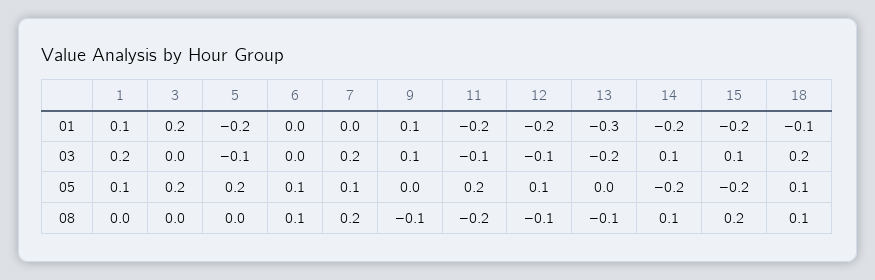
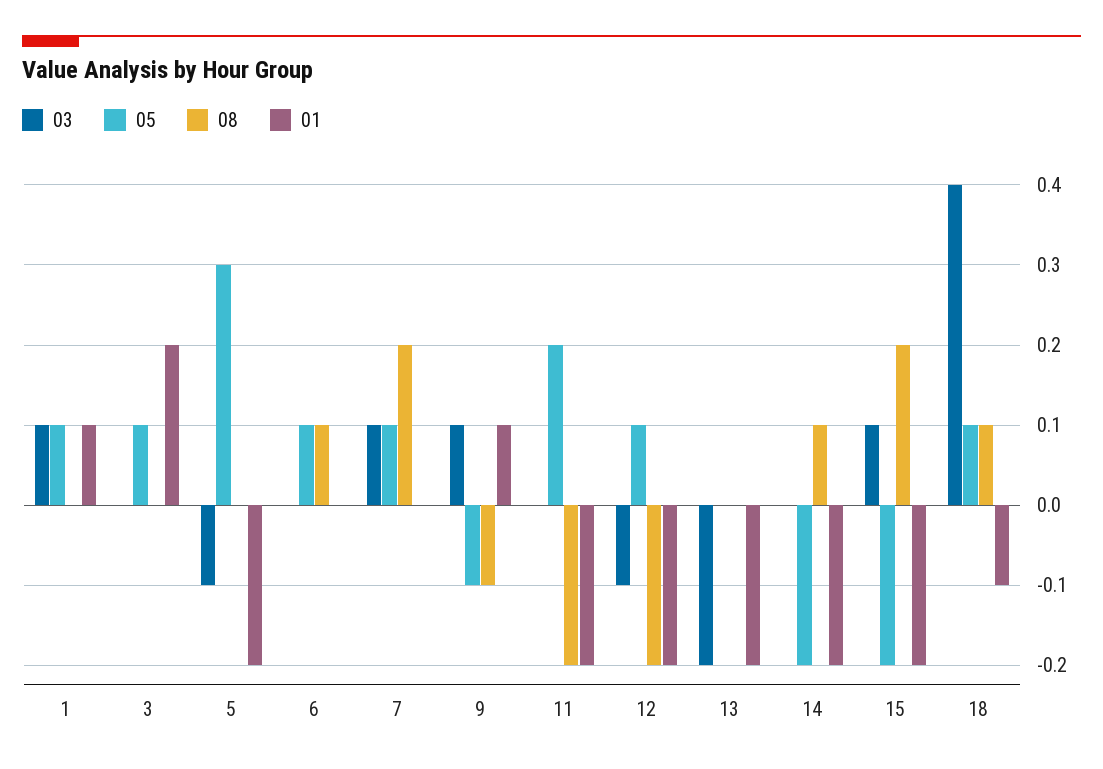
  {
    "01": {
      "1": 0.1,
      "3": 0.2,
      "5": -0.2,
      "6": 0,
      "7": 0,
      "9": 0.1,
      "11": -0.2,
      "12": -0.2,
-     "13": -0.3,
+     "13": -0.2,
      "14": -0.2,
      "15": -0.2,
      "18": -0.1
    },
    "03": {
-     "1": 0.2,
+     "1": 0.1,
      "3": 0,
      "5": -0.1,
      "6": 0,
-     "7": 0.2,
+     "7": 0.1,
      "9": 0.1,
-     "11": -0.1,
+     "11": 0,
      "12": -0.1,
      "13": -0.2,
-     "14": 0.1,
+     "14": 0,
      "15": 0.1,
-     "18": 0.2
+     "18": 0.4
    },
    "05": {
      "1": 0.1,
-     "3": 0.2,
+     "3": 0.1,
-     "5": 0.2,
+     "5": 0.3,
      "6": 0.1,
      "7": 0.1,
-     "9": 0,
+     "9": -0.1,
      "11": 0.2,
      "12": 0.1,
      "13": 0,
      "14": -0.2,
      "15": -0.2,
      "18": 0.1
    },
    "08": {
      "1": 0,
      "3": 0,
      "5": 0,
      "6": 0.1,
      "7": 0.2,
      "9": -0.1,
      "11": -0.2,
-     "12": -0.1,
+     "12": -0.2,
-     "13": -0.1,
+     "13": 0,
      "14": 0.1,
      "15": 0.2,
      "18": 0.1
    }
  }

